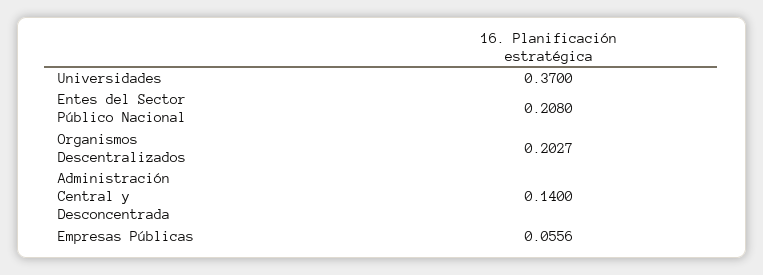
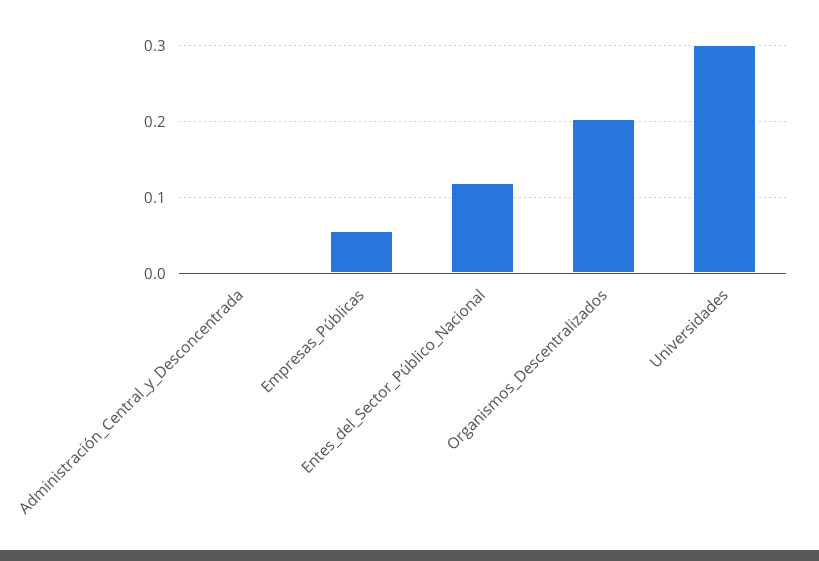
  {
-   "Universidades": 0.37,
+   "Universidades": 0.3,
-   "Entes del Sector Público Nacional": 0.208,
+   "Entes del Sector Público Nacional": 0.12,
    "Organismos Descentralizados": 0.2027,
-   "Administración Central y Desconcentrada": 0.14,
+   "Administración Central y Desconcentrada": 0,
    "Empresas Públicas": 0.0556
  }

